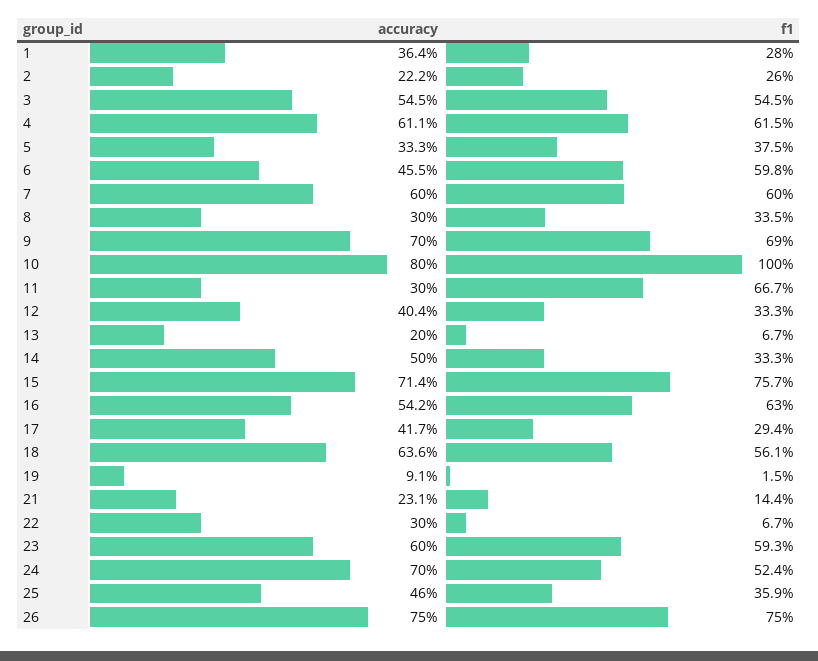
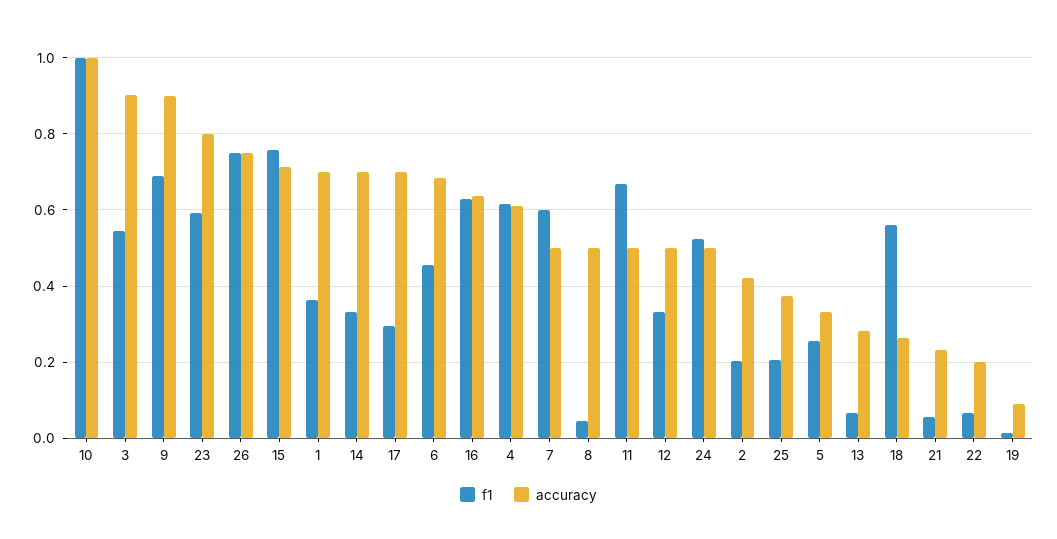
  {
    "accuracy": {
-     "1": 0.364,
+     "1": 0.7,
-     "2": 0.222,
+     "2": 0.42,
-     "3": 0.545,
+     "3": 0.9,
      "4": 0.611,
      "5": 0.333,
-     "6": 0.455,
+     "6": 0.68,
-     "7": 0.6,
+     "7": 0.5,
-     "8": 0.3,
+     "8": 0.5,
-     "9": 0.7,
+     "9": 0.9,
-     "10": 0.8,
+     "10": 1,
-     "11": 0.3,
+     "11": 0.5,
-     "12": 0.404,
+     "12": 0.5,
-     "13": 0.2,
+     "13": 0.28,
-     "14": 0.5,
+     "14": 0.7,
      "15": 0.714,
-     "16": 0.542,
+     "16": 0.64,
-     "17": 0.417,
+     "17": 0.7,
-     "18": 0.636,
+     "18": 0.26,
      "19": 0.091,
      "21": 0.231,
-     "22": 0.3,
+     "22": 0.2,
-     "23": 0.6,
+     "23": 0.8,
-     "24": 0.7,
+     "24": 0.5,
-     "25": 0.46,
+     "25": 0.38,
      "26": 0.75
    },
    "f1": {
-     "1": 0.28,
+     "1": 0.36,
-     "2": 0.26,
+     "2": 0.2,
      "3": 0.545,
      "4": 0.615,
-     "5": 0.375,
+     "5": 0.26,
-     "6": 0.598,
+     "6": 0.46,
      "7": 0.6,
-     "8": 0.335,
+     "8": 0.04,
      "9": 0.69,
      "10": 1,
      "11": 0.667,
      "12": 0.333,
      "13": 0.067,
      "14": 0.333,
      "15": 0.757,
      "16": 0.63,
      "17": 0.294,
      "18": 0.561,
      "19": 0.015,
-     "21": 0.144,
+     "21": 0.06,
      "22": 0.067,
      "23": 0.593,
      "24": 0.524,
-     "25": 0.359,
+     "25": 0.2,
      "26": 0.75
    }
  }

